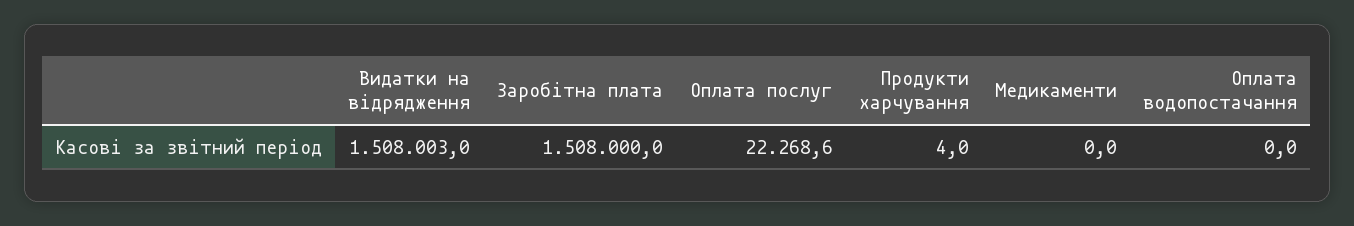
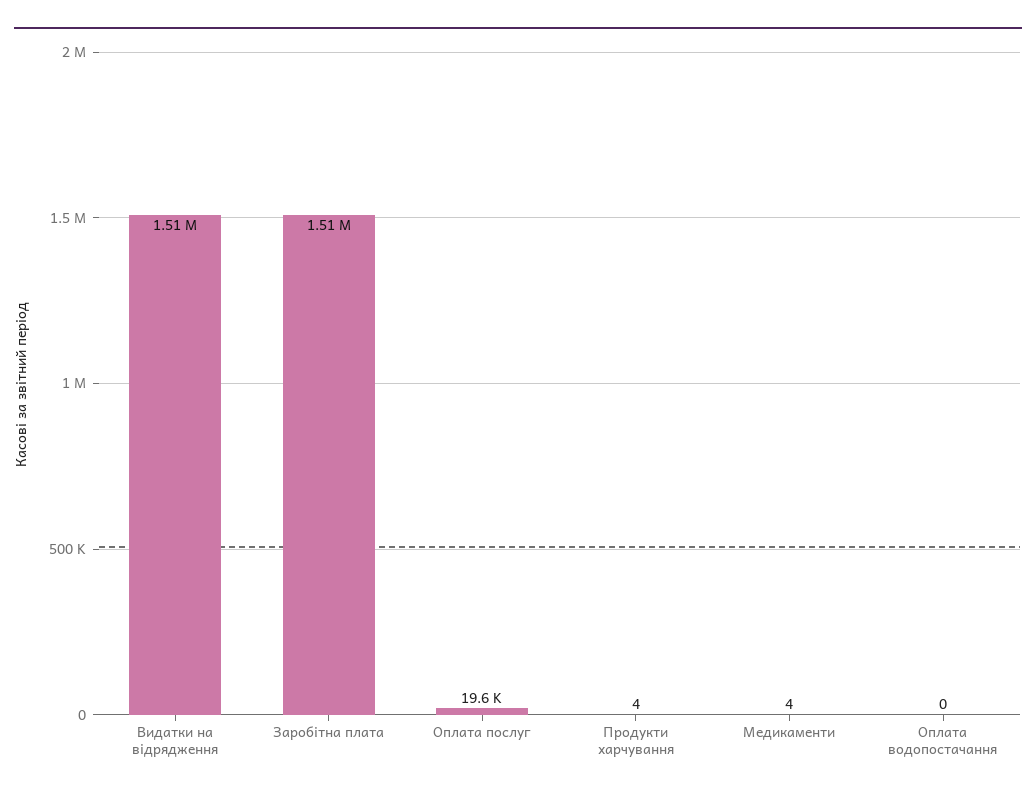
  {
    "Видатки на відрядження": 1508003,
    "Заробітна плата": 1508000,
-   "Оплата послуг": 22268.6,
+   "Оплата послуг": 19600,
    "Продукти харчування": 4,
-   "Медикаменти": 0,
+   "Медикаменти": 4,
    "Оплата водопостачання": 0
  }

